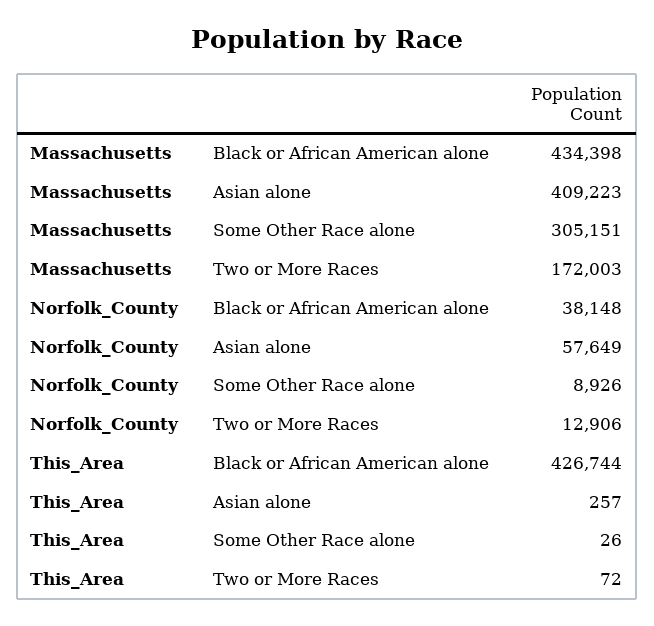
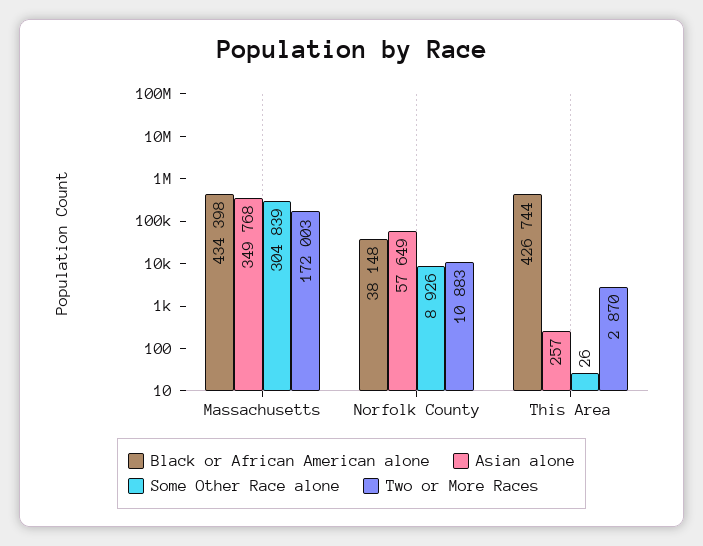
  {
    "Black or African American alone": {
      "Massachusetts": 434398,
      "Norfolk_County": 38148,
      "This_Area": 426744
    },
    "Asian alone": {
-     "Massachusetts": 409223,
+     "Massachusetts": 349768,
      "Norfolk_County": 57649,
      "This_Area": 257
    },
    "Some Other Race alone": {
-     "Massachusetts": 305151,
+     "Massachusetts": 304839,
      "Norfolk_County": 8926,
      "This_Area": 26
    },
    "Two or More Races": {
      "Massachusetts": 172003,
-     "Norfolk_County": 12906,
+     "Norfolk_County": 10883,
-     "This_Area": 72
+     "This_Area": 2870
    }
  }

